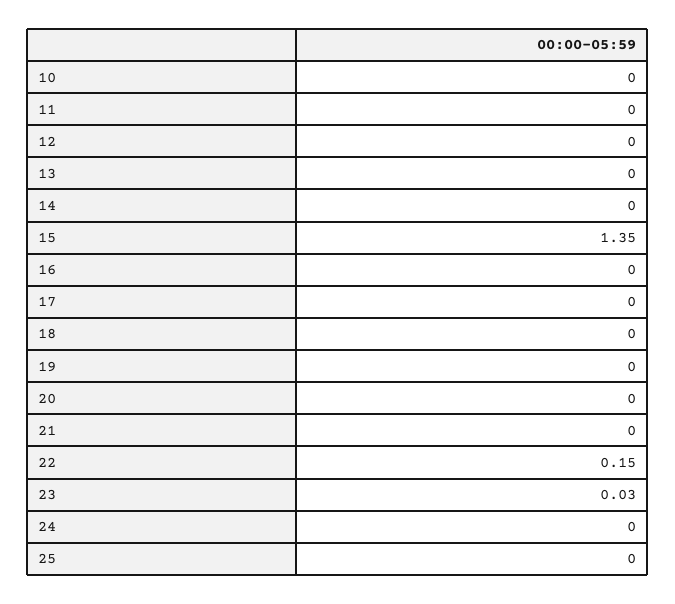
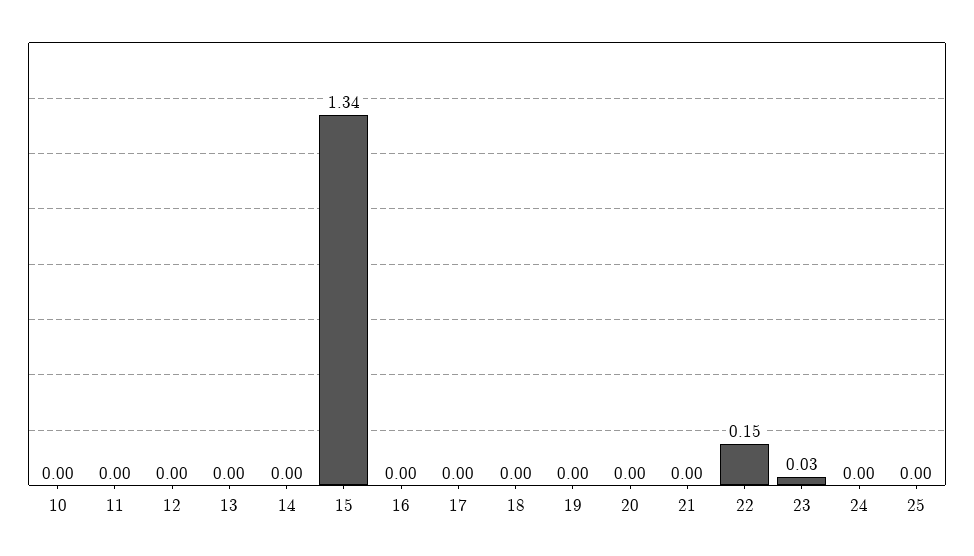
  {
    "10": 0,
    "11": 0,
    "12": 0,
    "13": 0,
    "14": 0,
-   "15": 1.35,
+   "15": 1.34,
    "16": 0,
    "17": 0,
    "18": 0,
    "19": 0,
    "20": 0,
    "21": 0,
    "22": 0.15,
    "23": 0.03,
    "24": 0,
    "25": 0
  }

